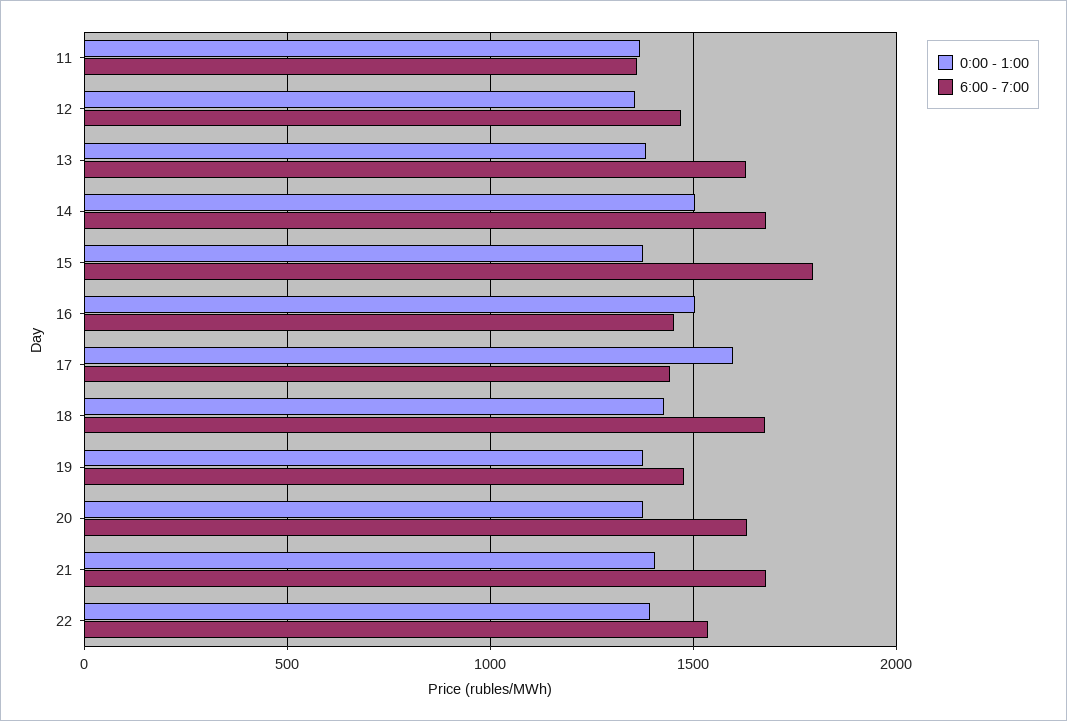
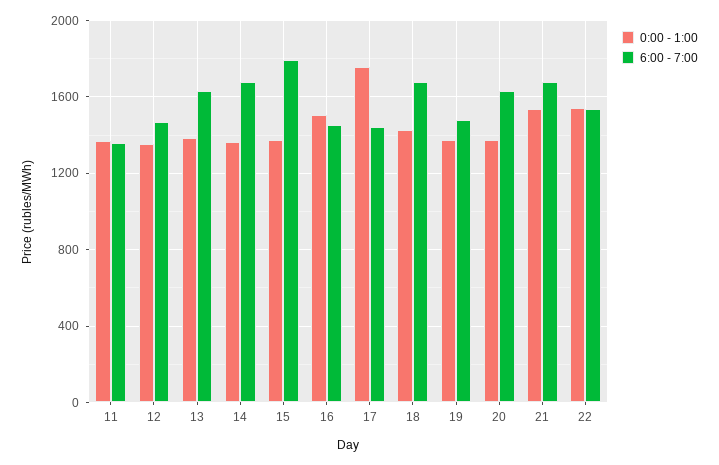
  {
    "0:00 - 1:00": {
      "11": 1350,
      "12": 1350,
      "13": 1400,
-     "14": 1500,
+     "14": 1350,
      "15": 1400,
      "16": 1500,
-     "17": 1600,
+     "17": 1750,
      "18": 1450,
      "19": 1400,
      "20": 1400,
-     "21": 1400,
+     "21": 1550,
-     "22": 1400
+     "22": 1550
    },
    "6:00 - 7:00": {
      "11": 1350,
      "12": 1450,
      "13": 1650,
      "14": 1700,
      "15": 1800,
      "16": 1450,
      "17": 1450,
      "18": 1700,
      "19": 1500,
      "20": 1650,
      "21": 1700,
      "22": 1550
    }
  }

